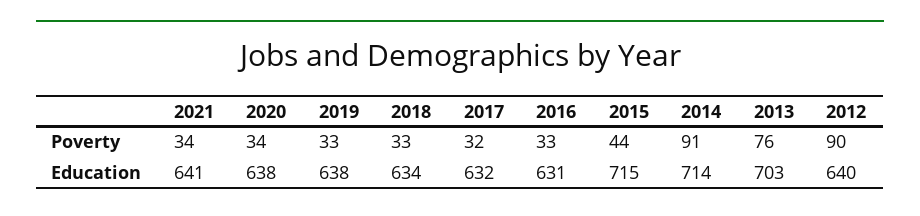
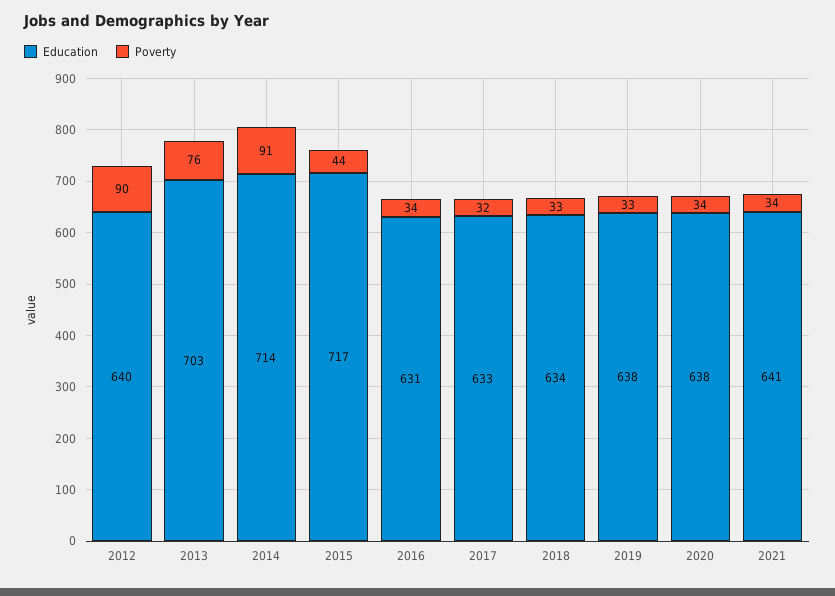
  {
    "Poverty": {
      "2021": 34,
      "2020": 34,
      "2019": 33,
      "2018": 33,
      "2017": 32,
-     "2016": 33,
+     "2016": 34,
      "2015": 44,
      "2014": 91,
      "2013": 76,
      "2012": 90
    },
    "Education": {
      "2021": 641,
      "2020": 638,
      "2019": 638,
      "2018": 634,
-     "2017": 632,
+     "2017": 633,
      "2016": 631,
-     "2015": 715,
+     "2015": 717,
      "2014": 714,
      "2013": 703,
      "2012": 640
    }
  }

